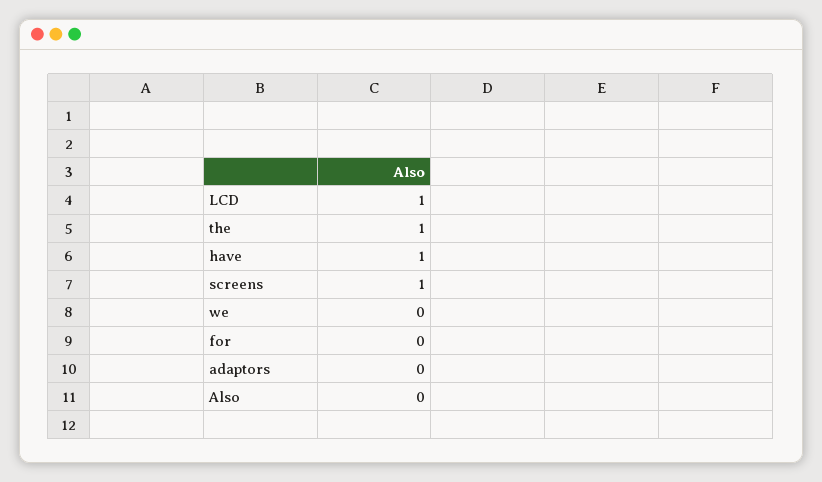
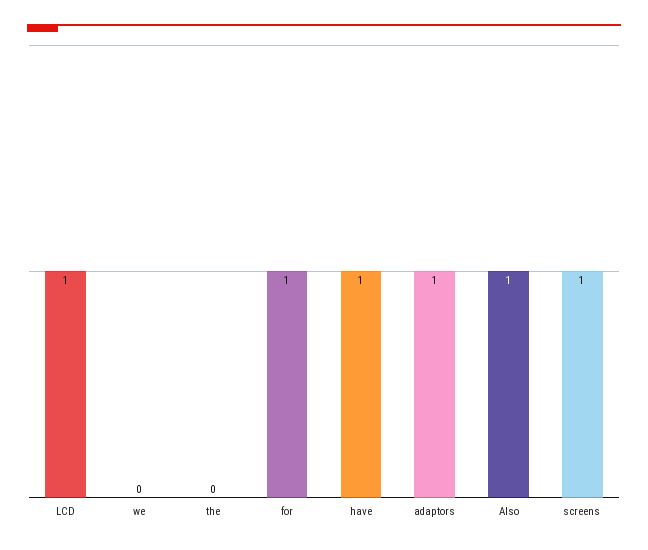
  {
    "LCD": 1,
-   "the": 1,
+   "the": 0,
    "have": 1,
    "screens": 1,
    "we": 0,
-   "for": 0,
+   "for": 1,
-   "adaptors": 0,
+   "adaptors": 1,
-   "Also": 0
+   "Also": 1
  }

